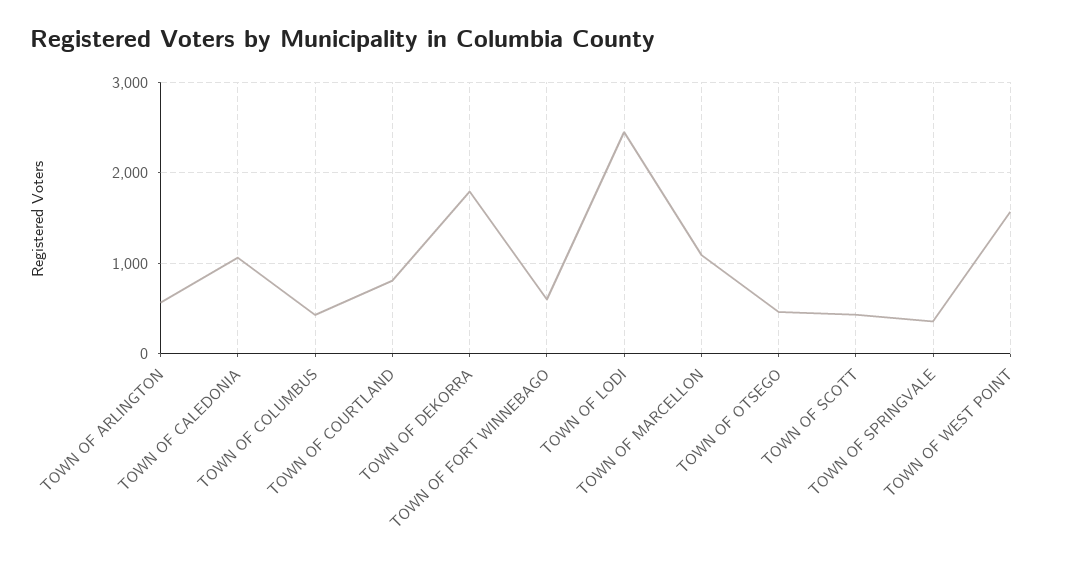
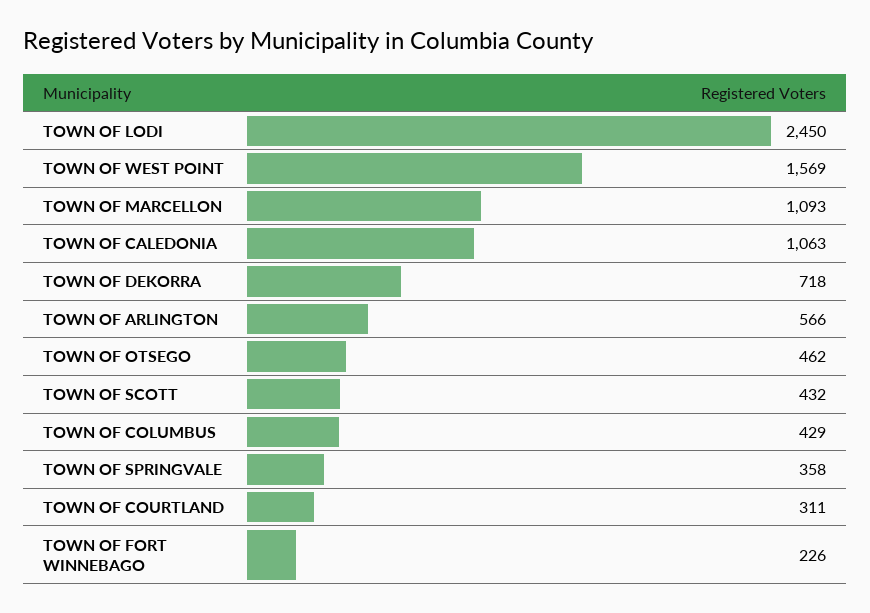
  {
    "TOWN OF ARLINGTON": 566,
    "TOWN OF CALEDONIA": 1063,
    "TOWN OF COLUMBUS": 429,
-   "TOWN OF COURTLAND": 800,
+   "TOWN OF COURTLAND": 311,
-   "TOWN OF DEKORRA": 1800,
+   "TOWN OF DEKORRA": 718,
-   "TOWN OF FORT WINNEBAGO": 600,
+   "TOWN OF FORT WINNEBAGO": 226,
    "TOWN OF LODI": 2450,
    "TOWN OF MARCELLON": 1093,
    "TOWN OF OTSEGO": 462,
    "TOWN OF SCOTT": 432,
    "TOWN OF SPRINGVALE": 358,
    "TOWN OF WEST POINT": 1569
  }

